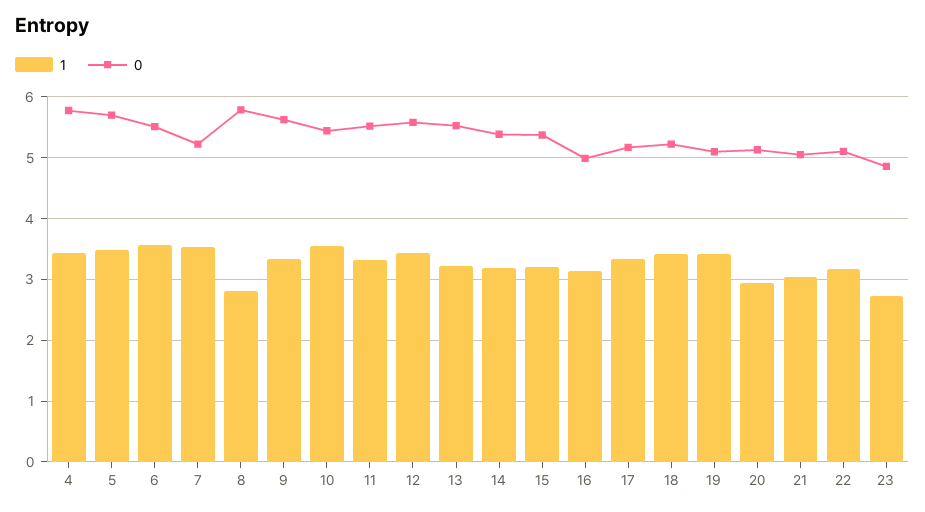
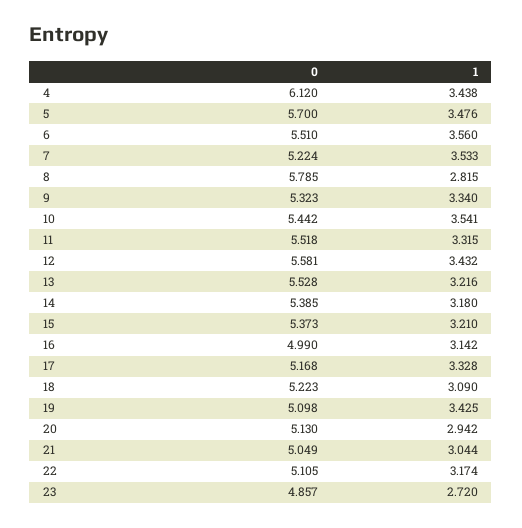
  {
    "1": {
      "4": 3.438,
      "5": 3.476,
      "6": 3.56,
      "7": 3.533,
      "8": 2.815,
      "9": 3.34,
      "10": 3.541,
      "11": 3.315,
      "12": 3.432,
      "13": 3.216,
      "14": 3.18,
      "15": 3.21,
      "16": 3.142,
      "17": 3.328,
-     "18": 3.4,
+     "18": 3.09,
      "19": 3.425,
      "20": 2.942,
      "21": 3.044,
      "22": 3.174,
      "23": 2.72
    },
    "0": {
-     "4": 5.8,
+     "4": 6.12,
      "5": 5.7,
      "6": 5.51,
      "7": 5.224,
      "8": 5.785,
-     "9": 5.6,
+     "9": 5.323,
      "10": 5.442,
      "11": 5.518,
      "12": 5.581,
      "13": 5.528,
      "14": 5.385,
      "15": 5.373,
      "16": 4.99,
      "17": 5.168,
      "18": 5.223,
      "19": 5.098,
      "20": 5.13,
      "21": 5.049,
      "22": 5.105,
      "23": 4.857
    }
  }

